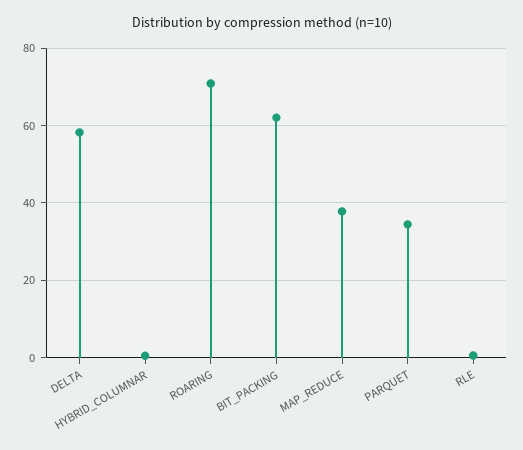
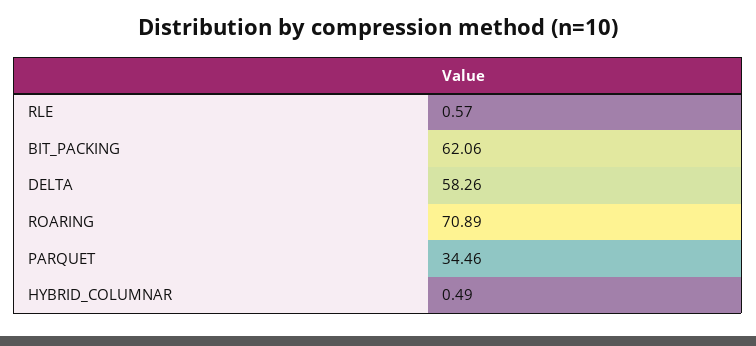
  {
    "DELTA": 58.26,
    "HYBRID_COLUMNAR": 0.49,
    "ROARING": 70.89,
    "BIT_PACKING": 62.06,
-   "MAP_REDUCE": 38,
    "PARQUET": 34.46,
    "RLE": 0.57
  }

